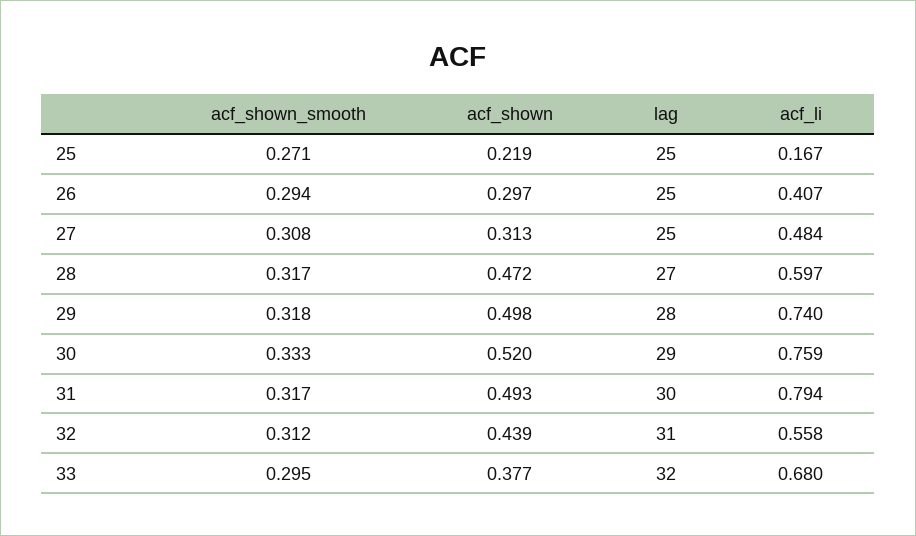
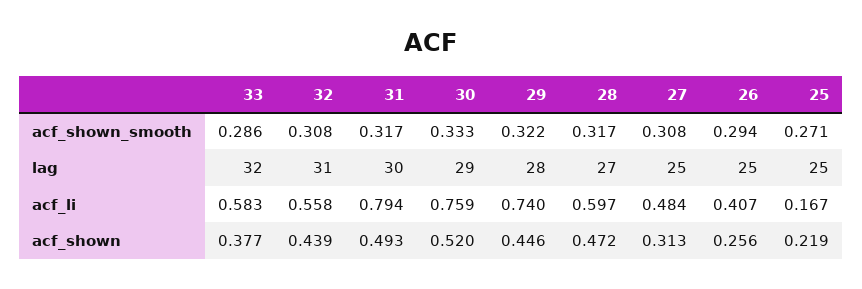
  {
    "acf_shown_smooth": {
      "25": 0.271,
      "26": 0.294,
      "27": 0.308,
      "28": 0.317,
-     "29": 0.318,
+     "29": 0.322,
      "30": 0.333,
      "31": 0.317,
-     "32": 0.312,
+     "32": 0.308,
-     "33": 0.295
+     "33": 0.286
    },
    "acf_shown": {
      "25": 0.219,
-     "26": 0.297,
+     "26": 0.256,
      "27": 0.313,
      "28": 0.472,
-     "29": 0.498,
+     "29": 0.446,
      "30": 0.52,
      "31": 0.493,
      "32": 0.439,
      "33": 0.377
    },
    "lag": {
      "25": 25,
      "26": 25,
      "27": 25,
      "28": 27,
      "29": 28,
      "30": 29,
      "31": 30,
      "32": 31,
      "33": 32
    },
    "acf_li": {
      "25": 0.167,
      "26": 0.407,
      "27": 0.484,
      "28": 0.597,
      "29": 0.74,
      "30": 0.759,
      "31": 0.794,
      "32": 0.558,
-     "33": 0.68
+     "33": 0.583
    }
  }

